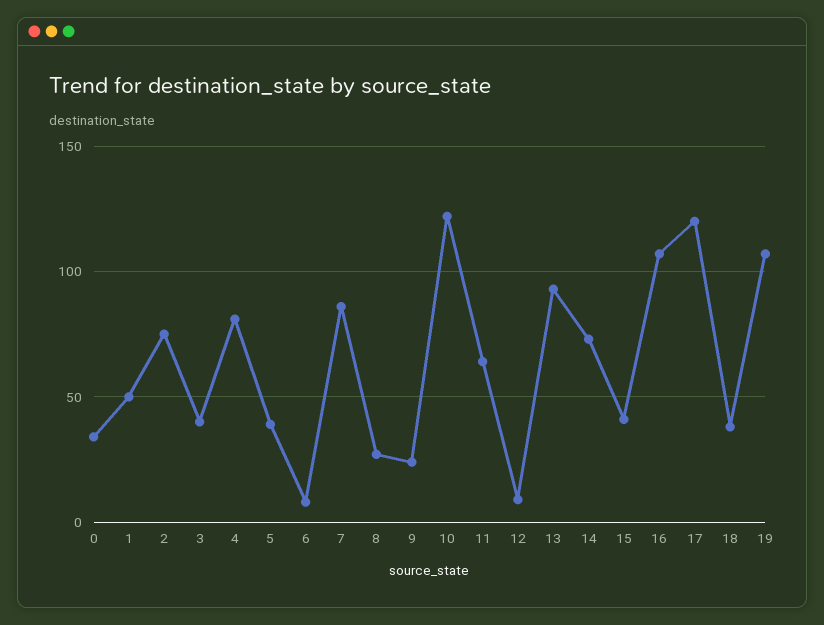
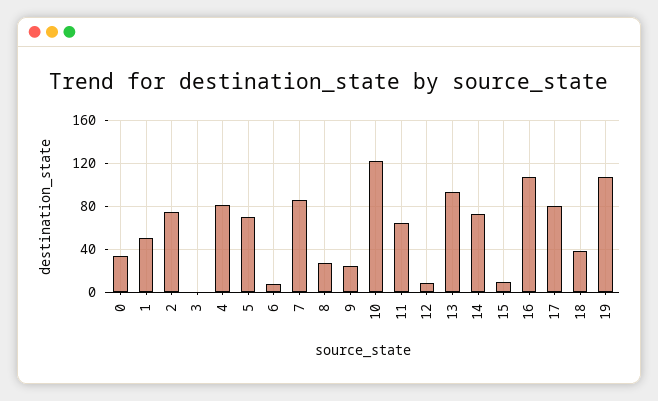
  {
    "0": 35,
    "1": 50,
    "2": 75,
-   "3": 40,
+   "3": 0,
    "4": 80,
-   "5": 40,
+   "5": 70,
    "6": 10,
    "7": 85,
    "8": 25,
    "9": 25,
    "10": 120,
    "11": 65,
    "12": 10,
    "13": 95,
    "14": 75,
-   "15": 40,
+   "15": 10,
    "16": 105,
-   "17": 120,
+   "17": 80,
    "18": 40,
    "19": 105
  }

